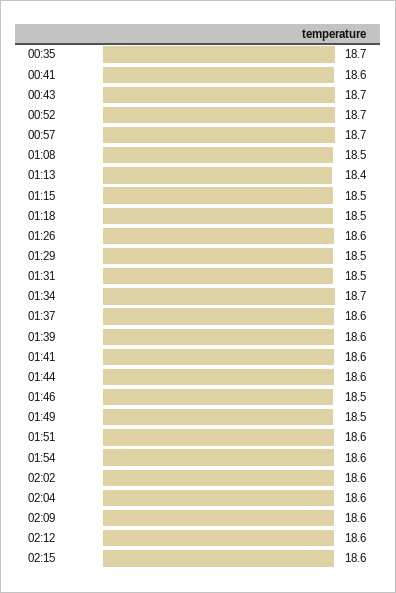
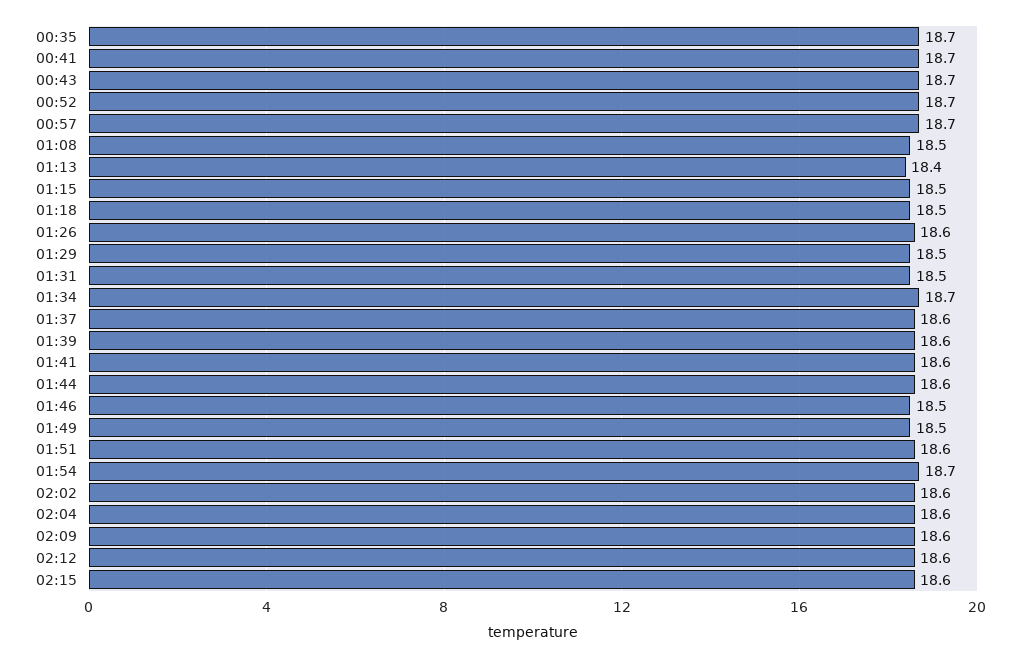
  {
    "00:35": 18.7,
-   "00:41": 18.6,
+   "00:41": 18.7,
    "00:43": 18.7,
    "00:52": 18.7,
    "00:57": 18.7,
    "01:08": 18.5,
    "01:13": 18.4,
    "01:15": 18.5,
    "01:18": 18.5,
    "01:26": 18.6,
    "01:29": 18.5,
    "01:31": 18.5,
    "01:34": 18.7,
    "01:37": 18.6,
    "01:39": 18.6,
    "01:41": 18.6,
    "01:44": 18.6,
    "01:46": 18.5,
    "01:49": 18.5,
    "01:51": 18.6,
-   "01:54": 18.6,
+   "01:54": 18.7,
    "02:02": 18.6,
    "02:04": 18.6,
    "02:09": 18.6,
    "02:12": 18.6,
    "02:15": 18.6
  }

